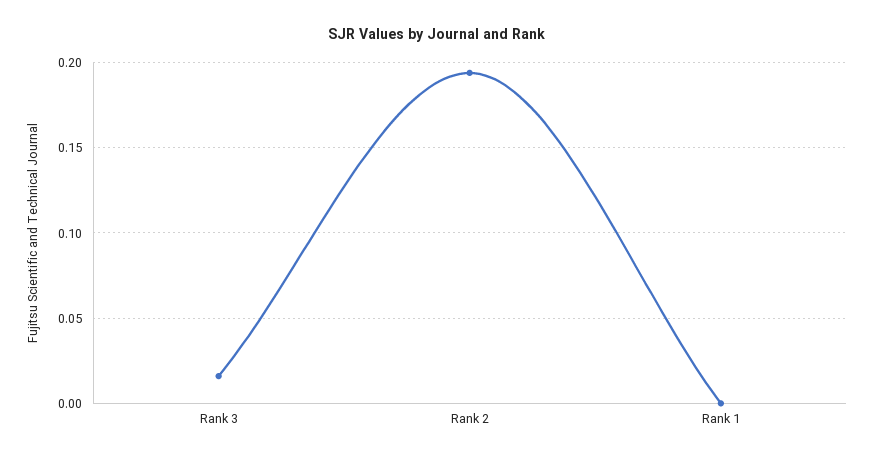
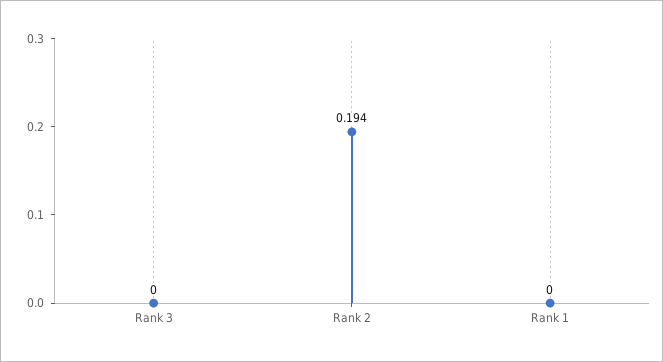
  {
-   "Rank 3": 0.015,
+   "Rank 3": 0,
    "Rank 2": 0.194,
    "Rank 1": 0
  }

